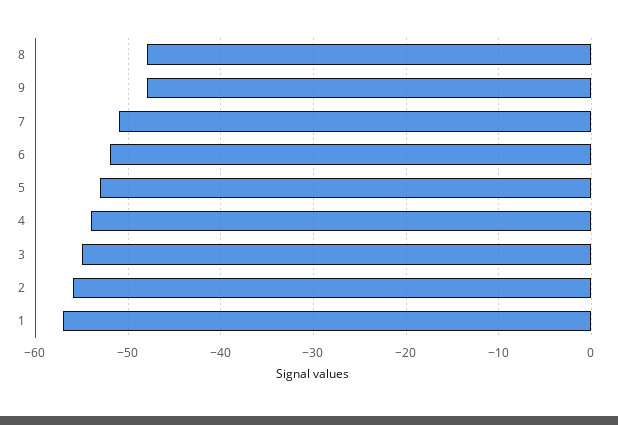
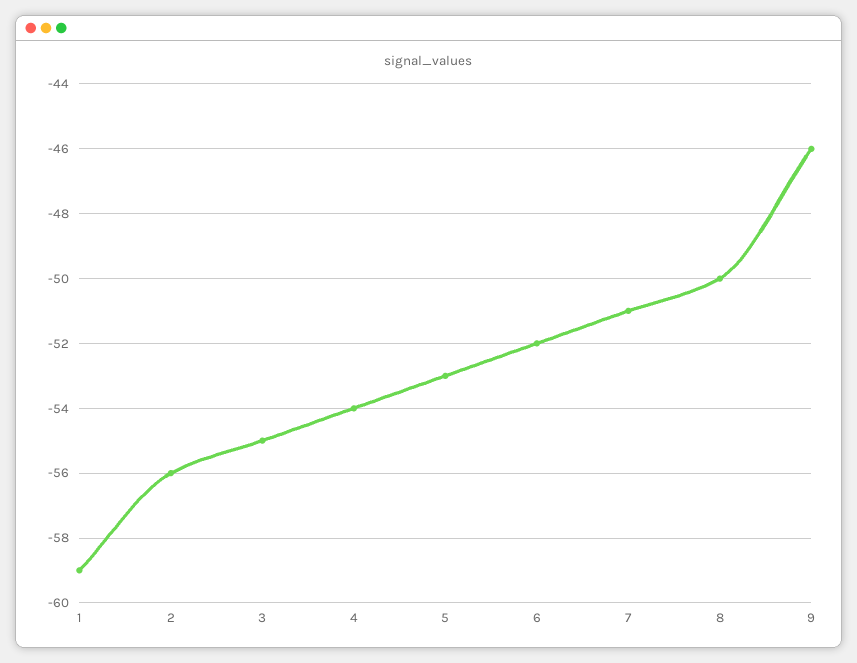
  {
-   "8": -48,
+   "8": -50,
-   "9": -48,
+   "9": -46,
    "7": -51,
    "6": -52,
    "5": -53,
    "4": -54,
    "3": -55,
    "2": -56,
-   "1": -57
+   "1": -59
  }

